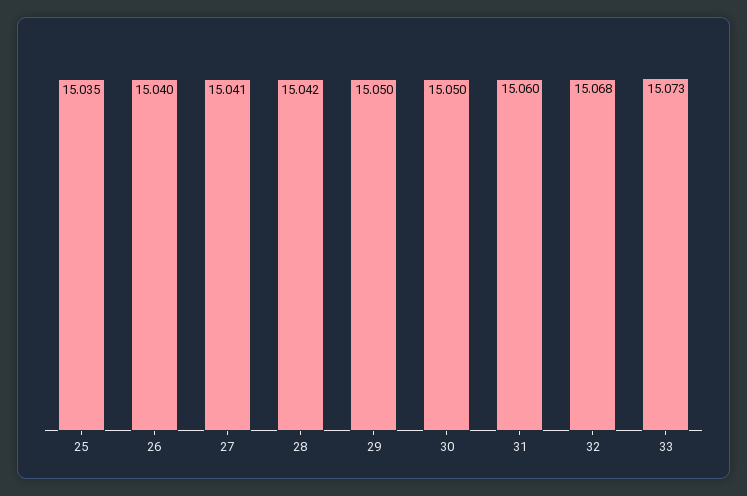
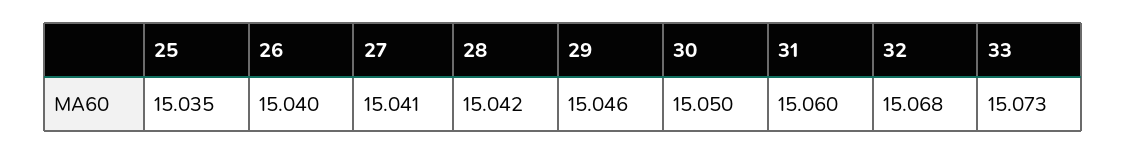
  {
    "25": 15.035,
    "26": 15.04,
    "27": 15.041,
    "28": 15.042,
-   "29": 15.05,
+   "29": 15.046,
    "30": 15.05,
    "31": 15.06,
    "32": 15.068,
    "33": 15.073
  }

